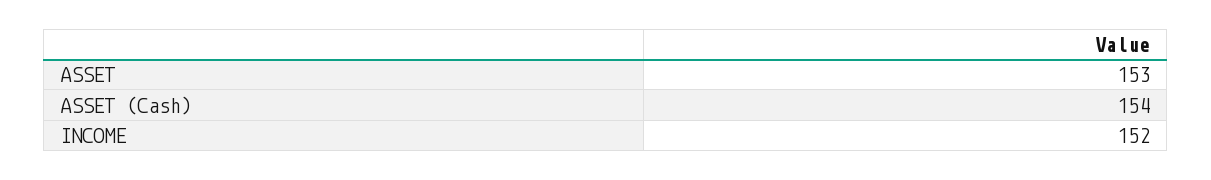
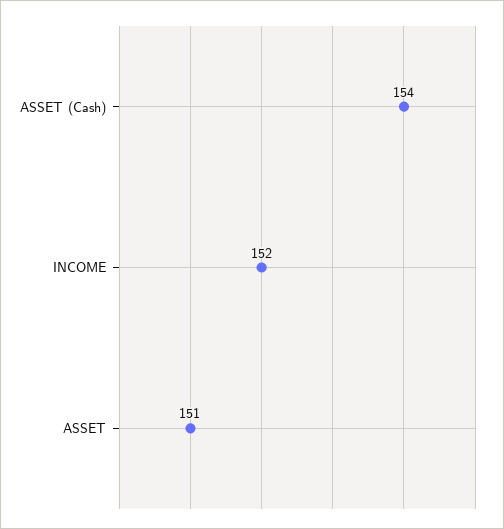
  {
-   "ASSET": 153,
+   "ASSET": 151,
    "ASSET (Cash)": 154,
    "INCOME": 152
  }

